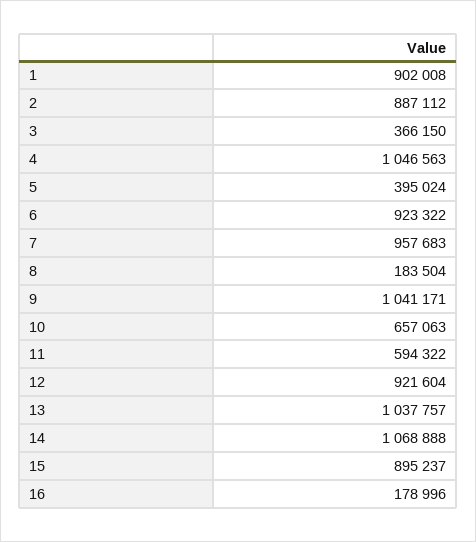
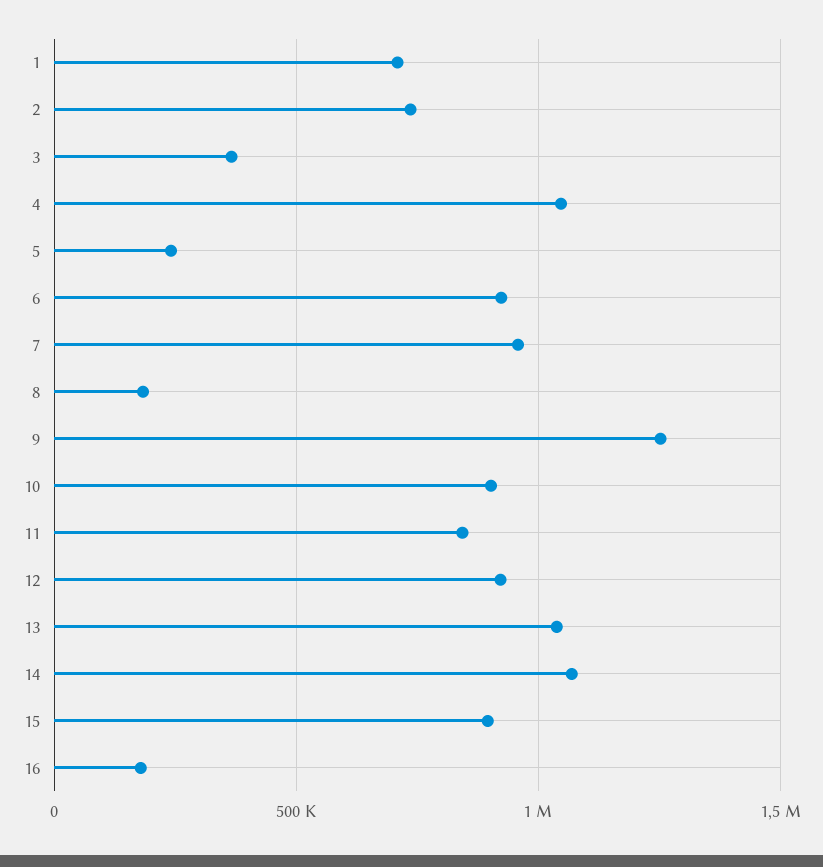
  {
-   "1": 902008,
+   "1": 700000,
-   "2": 887112,
+   "2": 750000,
    "3": 366150,
    "4": 1046563,
-   "5": 395024,
+   "5": 250000,
    "6": 923322,
    "7": 957683,
    "8": 183504,
-   "9": 1041171,
+   "9": 1250000,
-   "10": 657063,
+   "10": 900000,
-   "11": 594322,
+   "11": 850000,
    "12": 921604,
    "13": 1037757,
    "14": 1068888,
    "15": 895237,
    "16": 178996
  }

